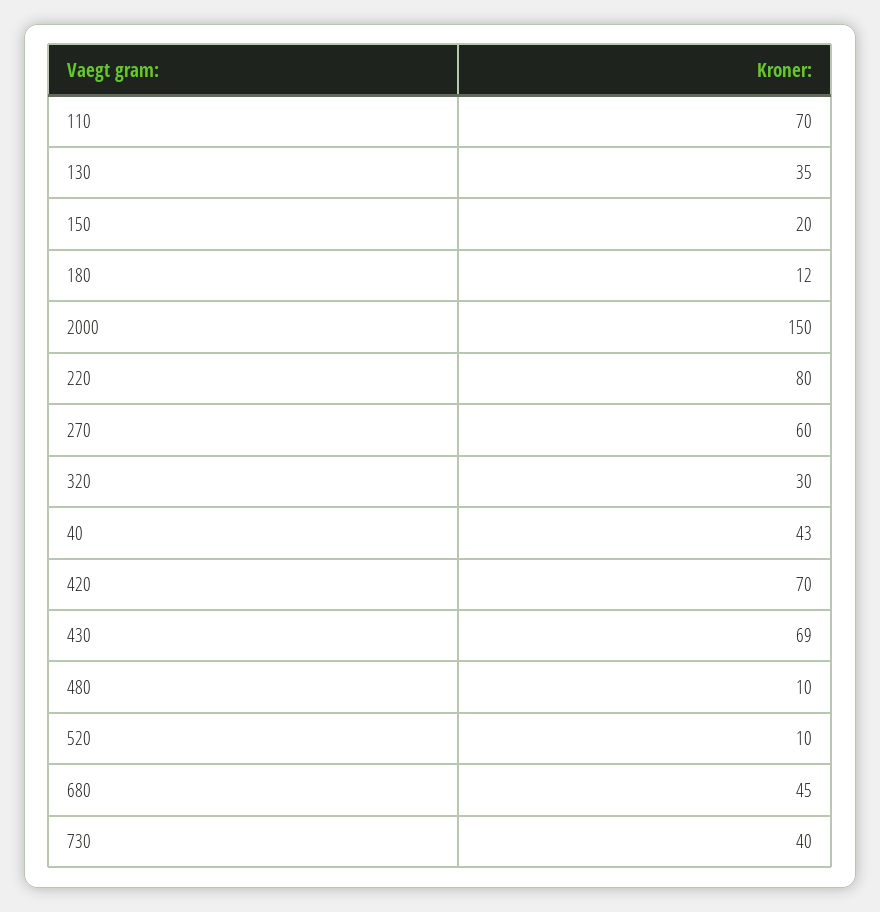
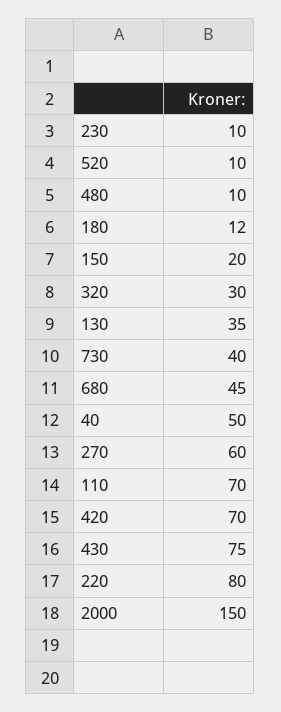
  {
    "110": 70,
    "130": 35,
    "150": 20,
    "180": 12,
    "2000": 150,
    "220": 80,
    "270": 60,
    "320": 30,
-   "40": 43,
+   "40": 50,
    "420": 70,
-   "430": 69,
+   "430": 75,
    "480": 10,
    "520": 10,
    "680": 45,
-   "730": 40
+   "730": 40,
+   "230": 10
  }

